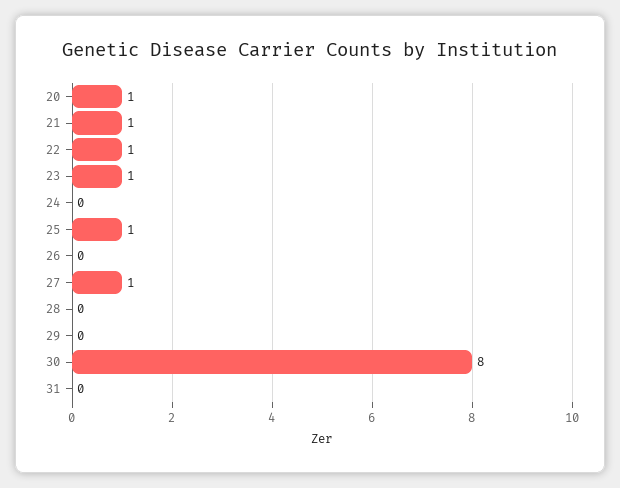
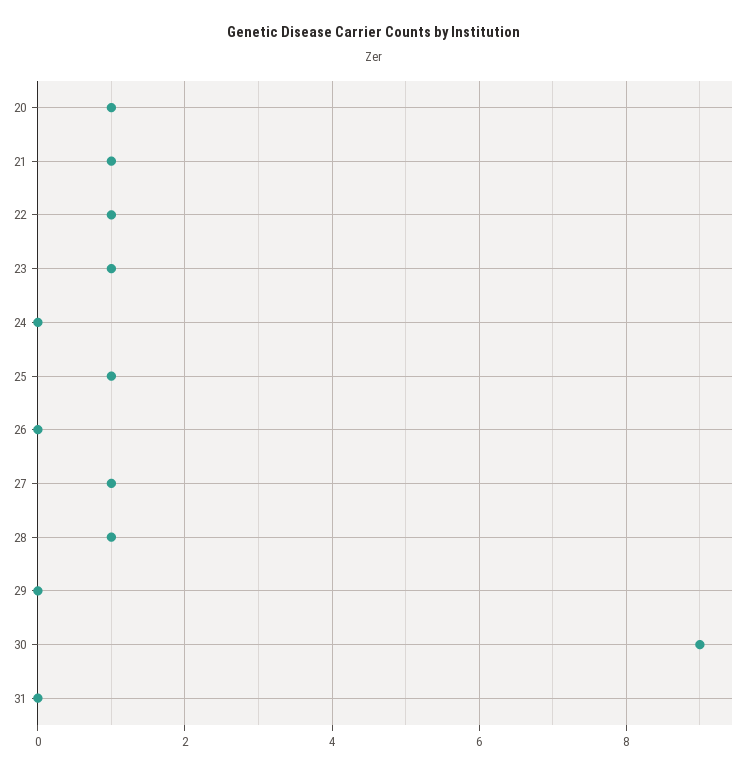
  {
    "20": 1,
    "21": 1,
    "22": 1,
    "23": 1,
    "24": 0,
    "25": 1,
    "26": 0,
    "27": 1,
-   "28": 0,
+   "28": 1,
    "29": 0,
-   "30": 8,
+   "30": 9,
    "31": 0
  }

